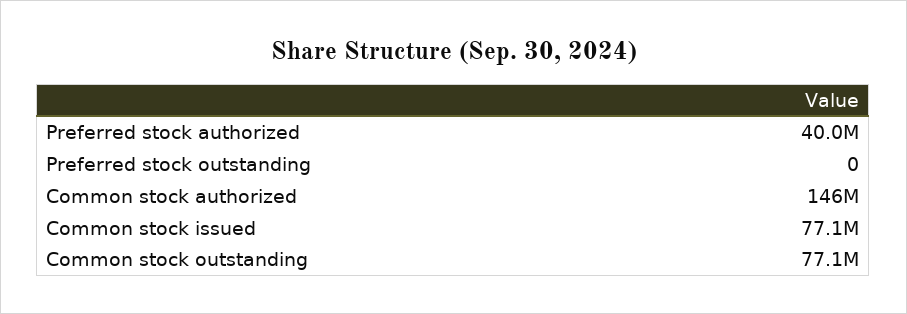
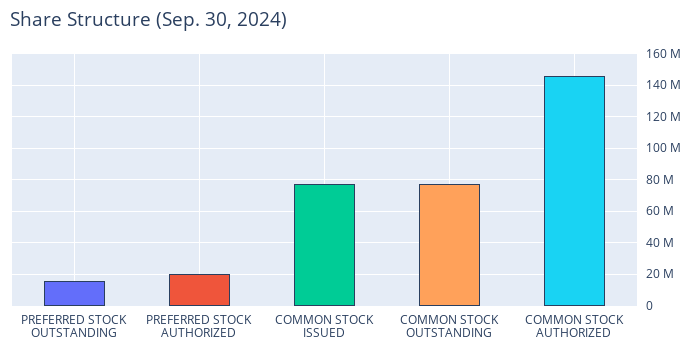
  {
-   "Preferred stock authorized": 40000000,
+   "Preferred stock authorized": 20000000,
-   "Preferred stock outstanding": 0,
+   "Preferred stock outstanding": 15000000,
    "Common stock authorized": 146000000,
    "Common stock issued": 77100000,
    "Common stock outstanding": 77100000
  }

